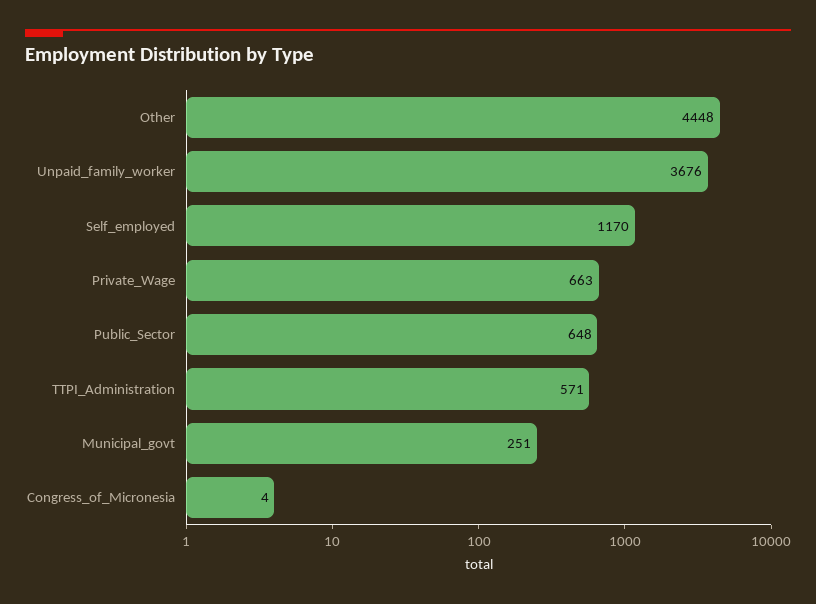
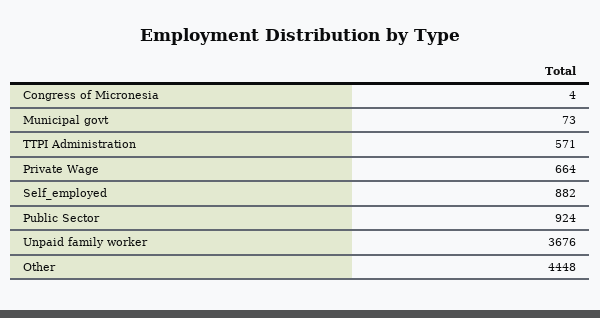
  {
    "Other": 4448,
    "Unpaid_family_worker": 3676,
-   "Self_employed": 1170,
+   "Self_employed": 882,
-   "Private_Wage": 663,
+   "Private_Wage": 664,
-   "Public_Sector": 648,
+   "Public_Sector": 924,
    "TTPI_Administration": 571,
-   "Municipal_govt": 251,
+   "Municipal_govt": 73,
    "Congress_of_Micronesia": 4
  }

